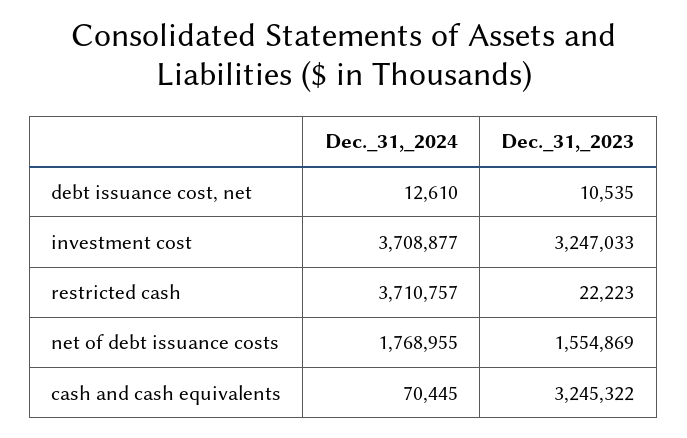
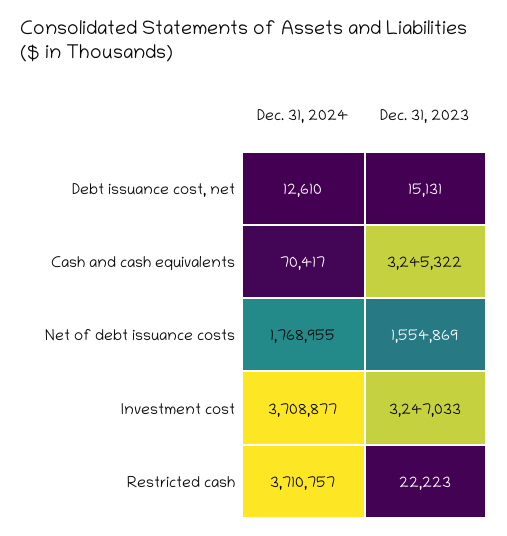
  {
    "Dec._31,_2024": {
      "debt issuance cost, net": 12610,
      "investment cost": 3708877,
      "restricted cash": 3710757,
      "net of debt issuance costs": 1768955,
-     "cash and cash equivalents": 70445
+     "cash and cash equivalents": 70417
    },
    "Dec._31,_2023": {
-     "debt issuance cost, net": 10535,
+     "debt issuance cost, net": 15131,
      "investment cost": 3247033,
      "restricted cash": 22223,
      "net of debt issuance costs": 1554869,
      "cash and cash equivalents": 3245322
    }
  }

